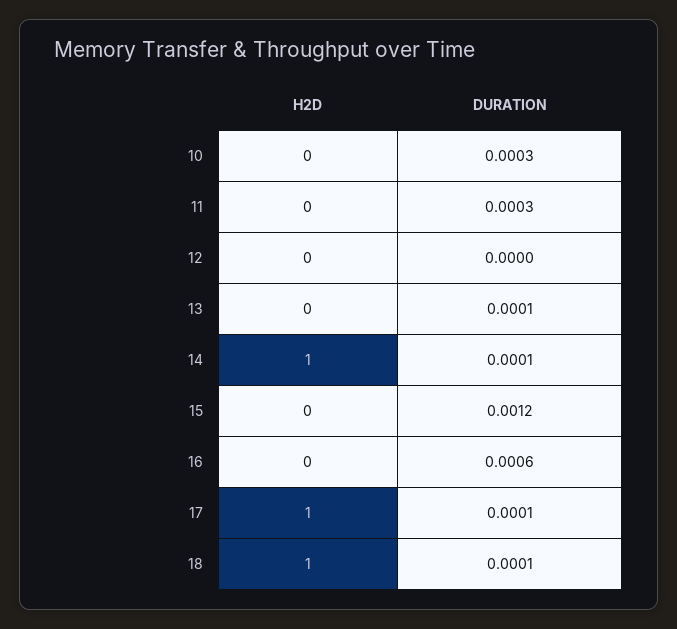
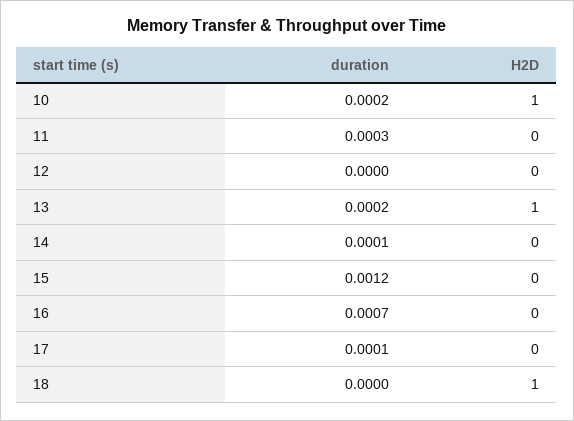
  {
    "H2D": {
-     "10": 0,
+     "10": 1,
      "11": 0,
      "12": 0,
-     "13": 0,
+     "13": 1,
-     "14": 1,
+     "14": 0,
      "15": 0,
      "16": 0,
-     "17": 1,
+     "17": 0,
      "18": 1
    },
    "DURATION": {
-     "10": 0.0003,
+     "10": 0.0002,
      "11": 0.0003,
      "12": 0,
-     "13": 0.0001,
+     "13": 0.0002,
      "14": 0.0001,
      "15": 0.0012,
-     "16": 0.0006,
+     "16": 0.0007,
      "17": 0.0001,
-     "18": 0.0001
+     "18": 0
    }
  }

